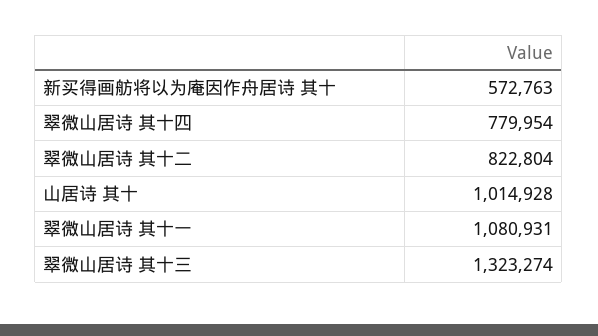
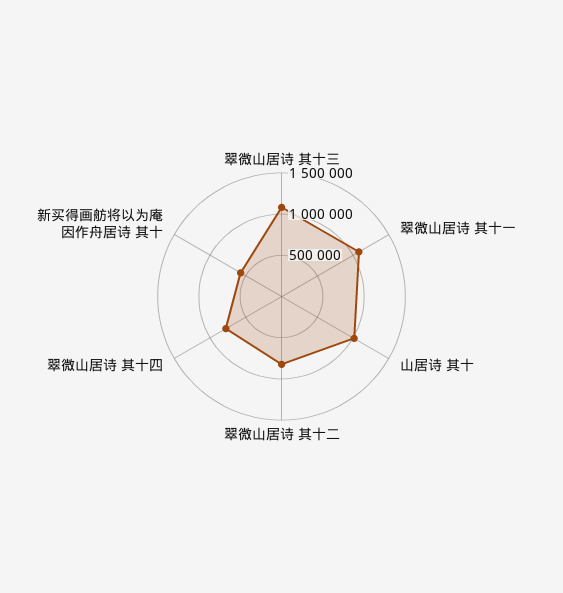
  {
    "新买得画舫将以为庵因作舟居诗 其十": 572763,
    "翠微山居诗 其十四": 779954,
    "翠微山居诗 其十二": 822804,
    "山居诗 其十": 1014928,
    "翠微山居诗 其十一": 1080931,
-   "翠微山居诗 其十三": 1323274
+   "翠微山居诗 其十三": 1100000
  }

